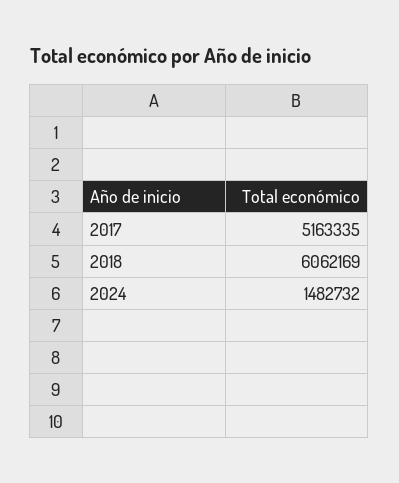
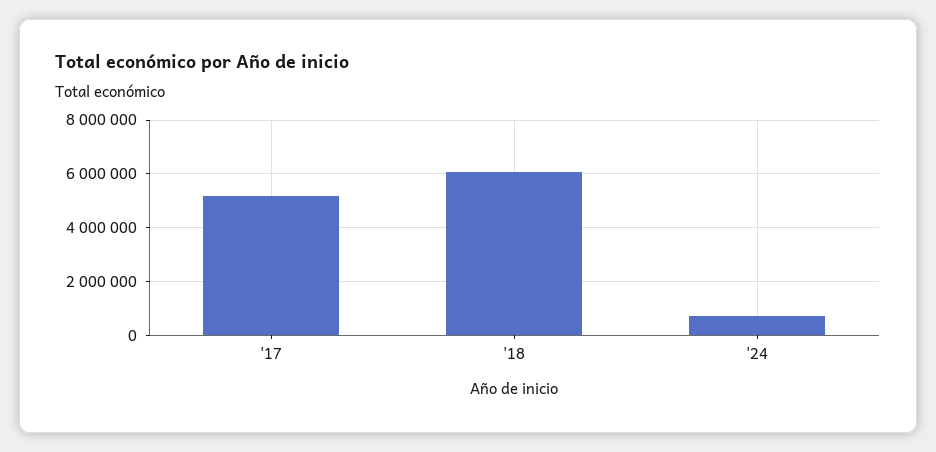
  {
    "2017": 5163335,
    "2018": 6062169,
-   "2024": 1482732
+   "2024": 750000
  }

